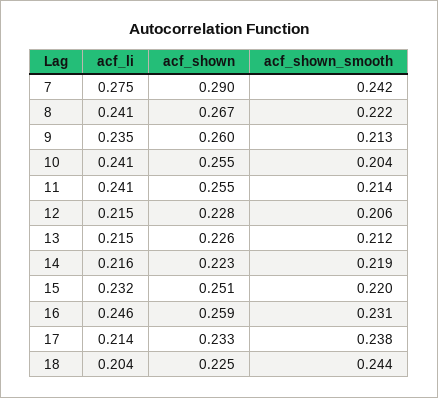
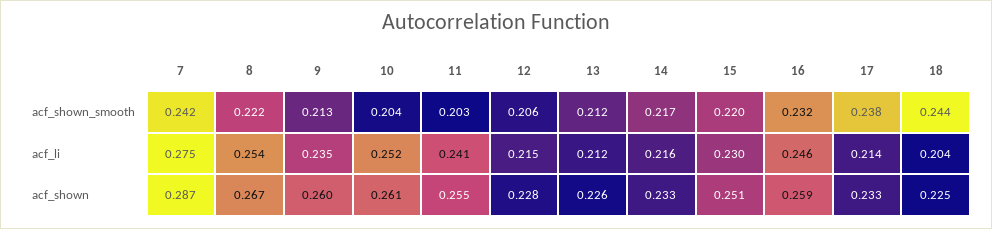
  {
    "acf_li": {
      "7": 0.275,
-     "8": 0.241,
+     "8": 0.254,
      "9": 0.235,
-     "10": 0.241,
+     "10": 0.252,
      "11": 0.241,
      "12": 0.215,
-     "13": 0.215,
+     "13": 0.212,
      "14": 0.216,
-     "15": 0.232,
+     "15": 0.23,
      "16": 0.246,
      "17": 0.214,
      "18": 0.204
    },
    "acf_shown": {
-     "7": 0.29,
+     "7": 0.287,
      "8": 0.267,
      "9": 0.26,
-     "10": 0.255,
+     "10": 0.261,
      "11": 0.255,
      "12": 0.228,
      "13": 0.226,
-     "14": 0.223,
+     "14": 0.233,
      "15": 0.251,
      "16": 0.259,
      "17": 0.233,
      "18": 0.225
    },
    "acf_shown_smooth": {
      "7": 0.242,
      "8": 0.222,
      "9": 0.213,
      "10": 0.204,
-     "11": 0.214,
+     "11": 0.203,
      "12": 0.206,
      "13": 0.212,
-     "14": 0.219,
+     "14": 0.217,
      "15": 0.22,
-     "16": 0.231,
+     "16": 0.232,
      "17": 0.238,
      "18": 0.244
    }
  }

